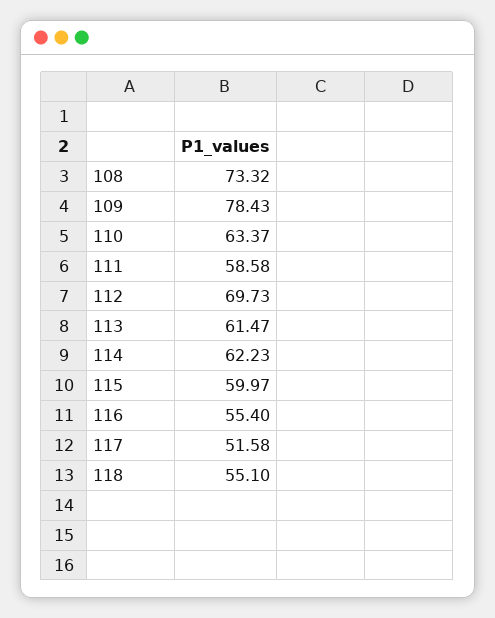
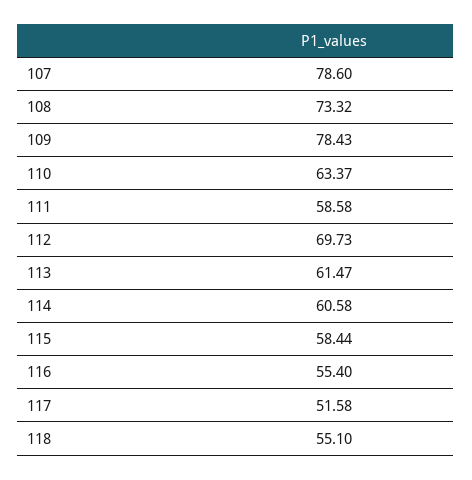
  {
    "108": 73.32,
    "109": 78.43,
    "110": 63.37,
    "111": 58.58,
    "112": 69.73,
    "113": 61.47,
-   "114": 62.23,
+   "114": 60.58,
-   "115": 59.97,
+   "115": 58.44,
    "116": 55.4,
    "117": 51.58,
-   "118": 55.1
+   "118": 55.1,
+   "107": 78.6
  }

